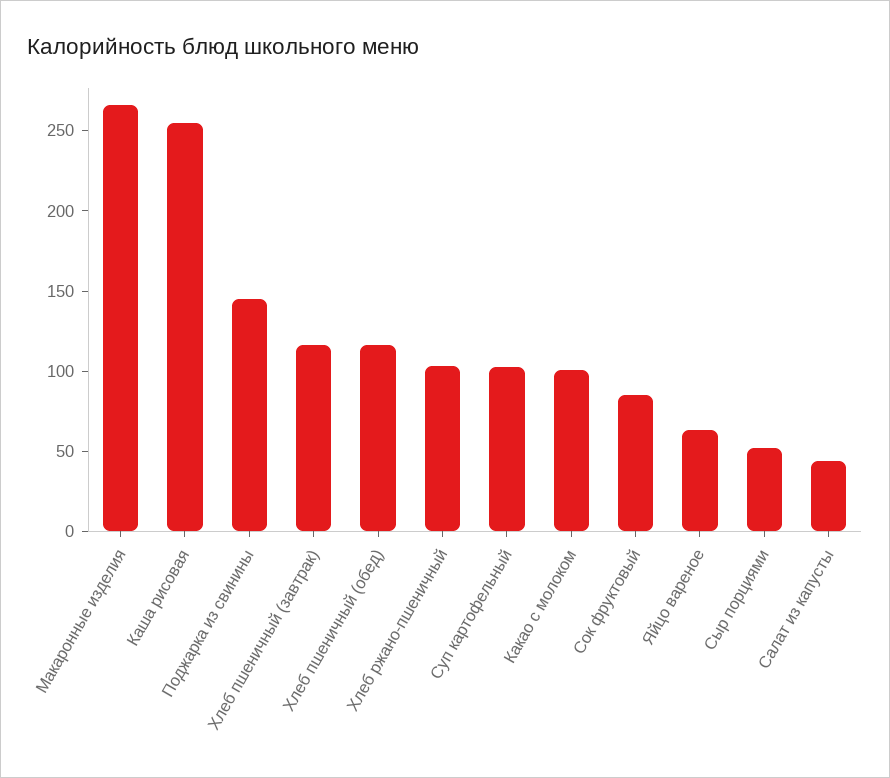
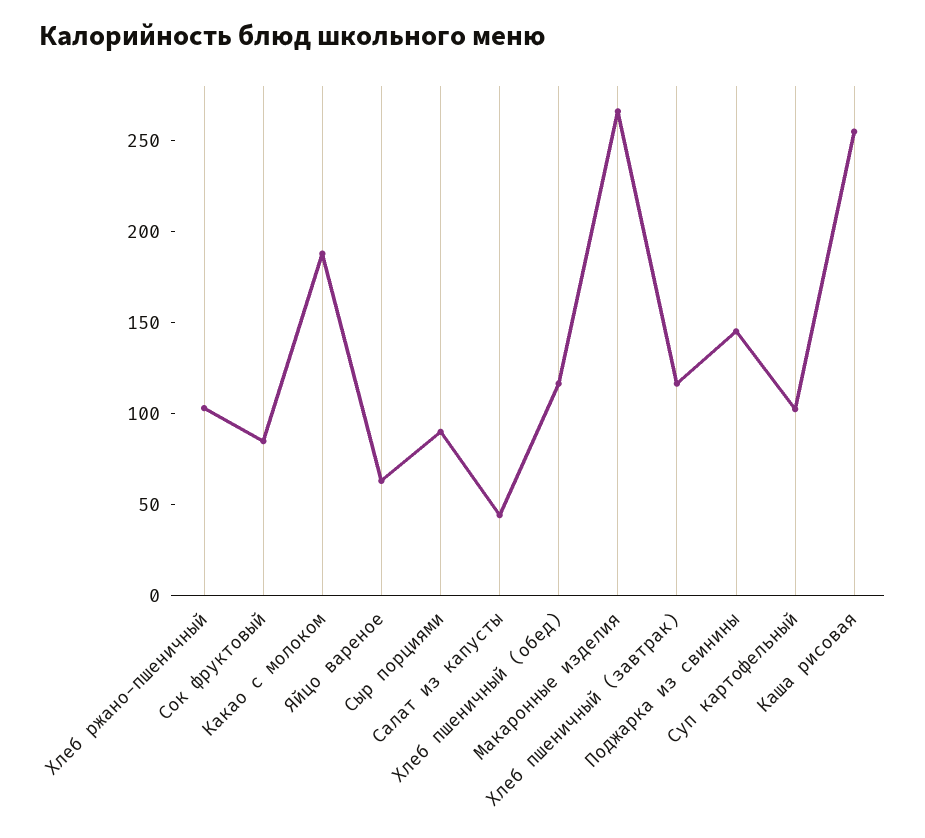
  {
    "Макаронные изделия": 270,
    "Каша рисовая": 260,
    "Поджарка из свинины": 150,
    "Хлеб пшеничный (завтрак)": 120,
    "Хлеб пшеничный (обед)": 120,
    "Хлеб ржано-пшеничный": 100,
    "Суп картофельный": 100,
-   "Какао с молоком": 100,
+   "Какао с молоком": 190,
    "Сок фруктовый": 80,
    "Яйцо вареное": 60,
-   "Сыр порциями": 50,
+   "Сыр порциями": 90,
    "Салат из капусты": 40
  }

